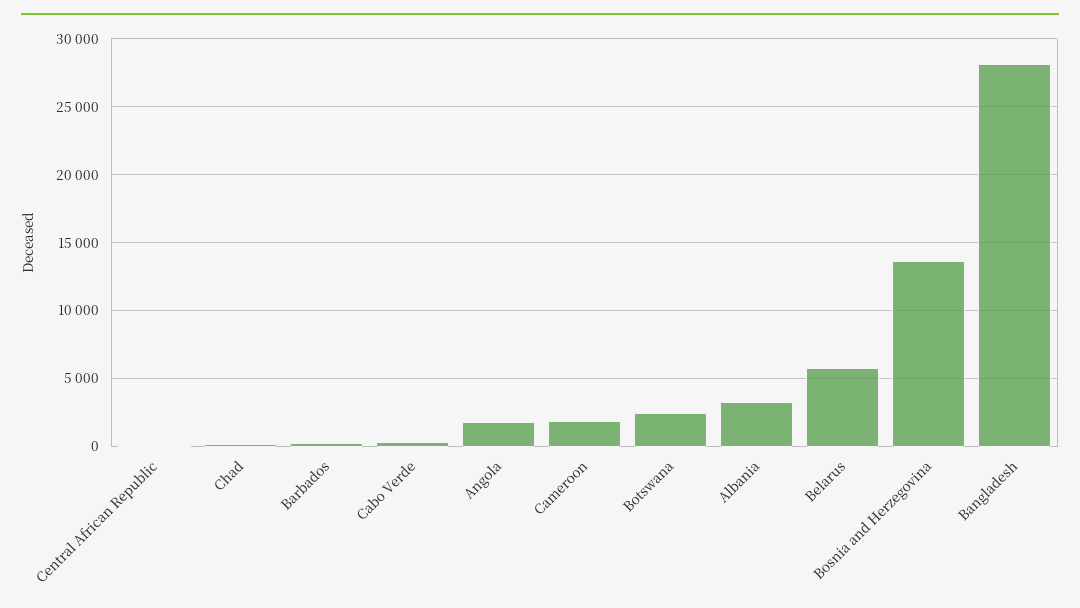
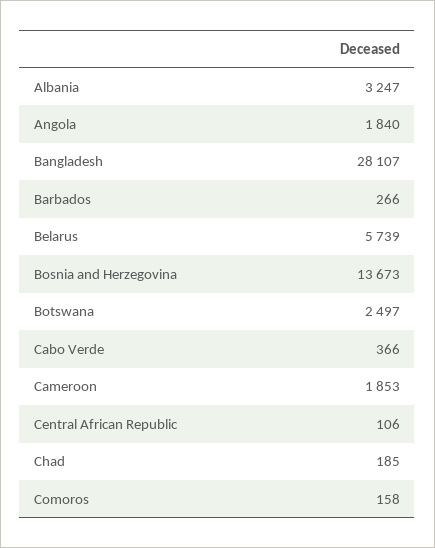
  {
    "Central African Republic": 106,
    "Chad": 185,
    "Barbados": 266,
    "Cabo Verde": 366,
    "Angola": 1840,
    "Cameroon": 1853,
    "Botswana": 2497,
    "Albania": 3247,
    "Belarus": 5739,
    "Bosnia and Herzegovina": 13673,
-   "Bangladesh": 28107
+   "Bangladesh": 28107,
+   "Comoros": 158
  }

